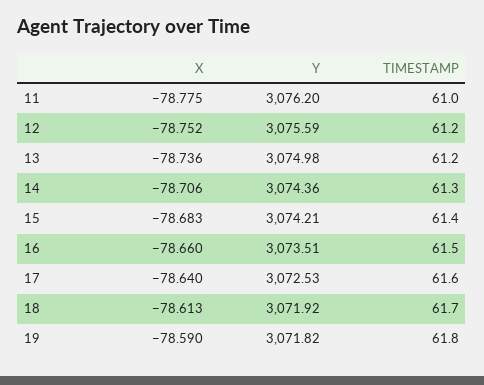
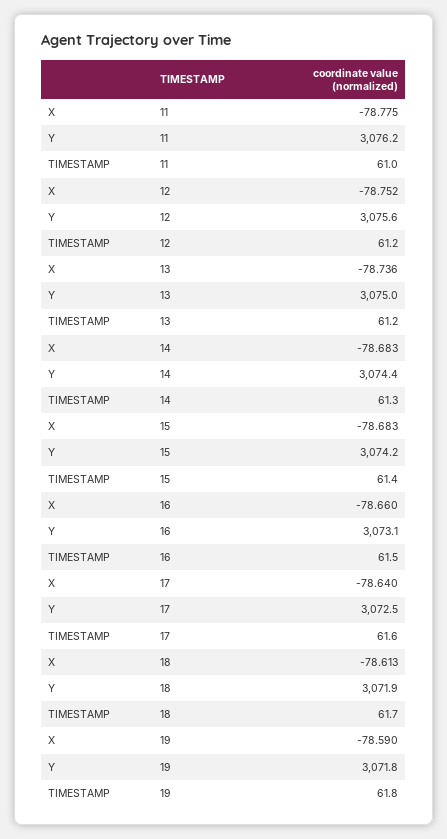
  {
    "X": {
      "11": -78.775,
      "12": -78.752,
      "13": -78.736,
-     "14": -78.706,
+     "14": -78.683,
      "15": -78.683,
      "16": -78.66,
      "17": -78.64,
      "18": -78.613,
      "19": -78.59
    },
    "Y": {
      "11": 3076.2,
      "12": 3075.59,
      "13": 3074.98,
      "14": 3074.36,
      "15": 3074.21,
-     "16": 3073.51,
+     "16": 3073.1,
      "17": 3072.53,
      "18": 3071.92,
      "19": 3071.82
    },
    "TIMESTAMP": {
      "11": 61,
      "12": 61.2,
      "13": 61.2,
      "14": 61.3,
      "15": 61.4,
      "16": 61.5,
      "17": 61.6,
      "18": 61.7,
      "19": 61.8
    }
  }

